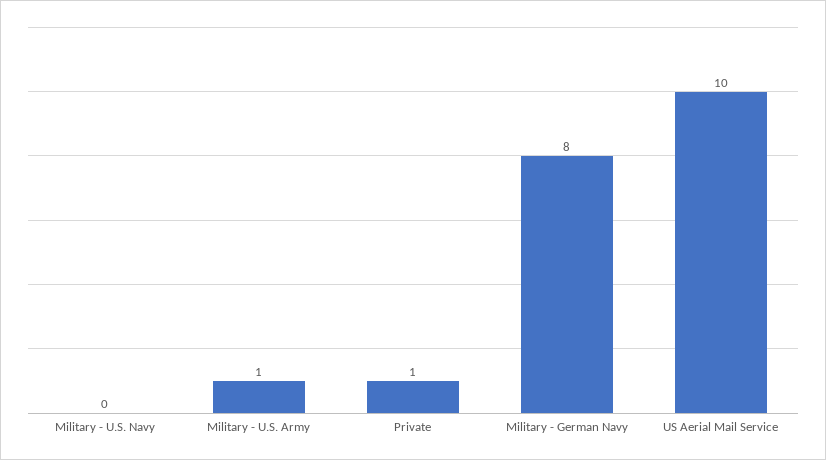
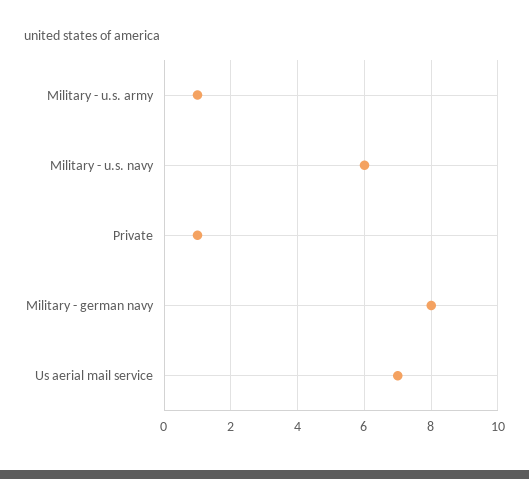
  {
-   "Military - U.S. Navy": 0,
+   "Military - U.S. Navy": 6,
    "Military - U.S. Army": 1,
    "Private": 1,
    "Military - German Navy": 8,
-   "US Aerial Mail Service": 10
+   "US Aerial Mail Service": 7
  }

